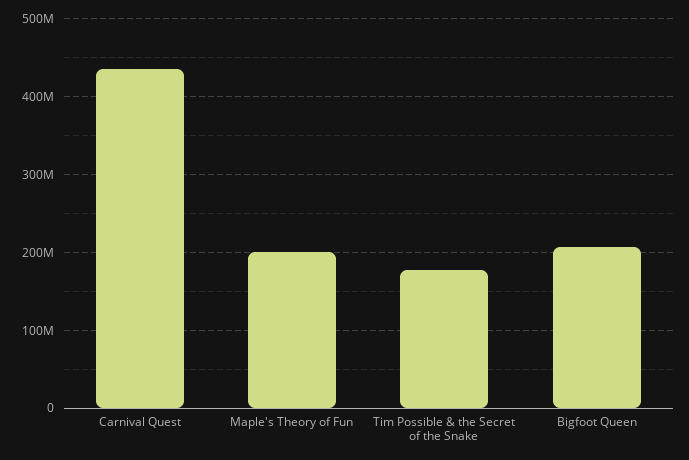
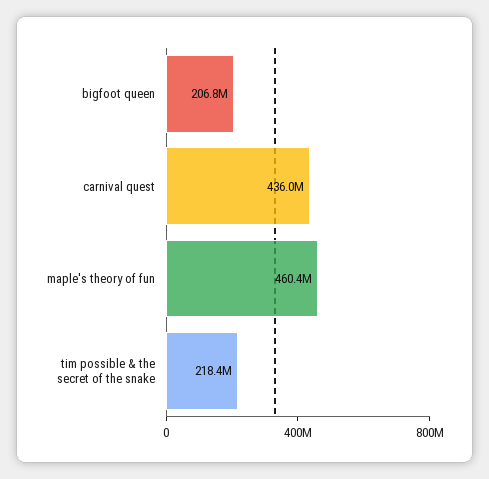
  {
    "Carnival Quest": 436000000,
-   "Maple's Theory of Fun": 200000000,
+   "Maple's Theory of Fun": 460400000,
-   "Tim Possible & the Secret of the Snake": 180000000,
+   "Tim Possible & the Secret of the Snake": 218400000,
    "Bigfoot Queen": 206800000
  }

